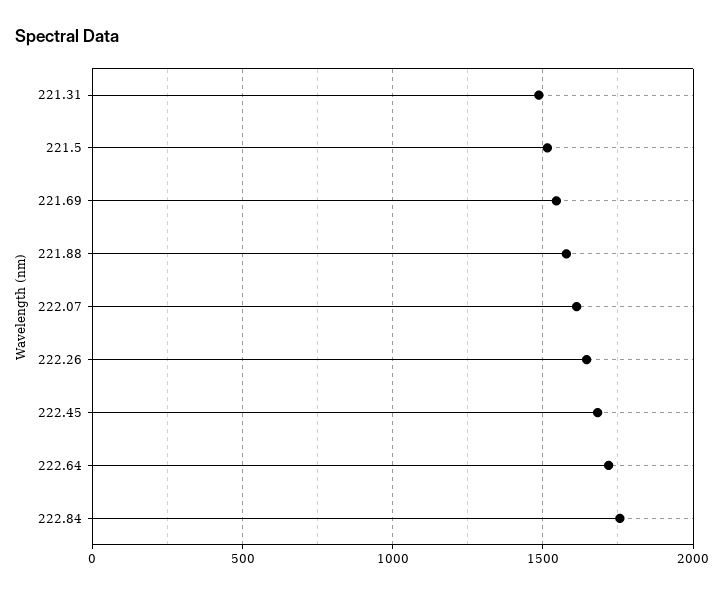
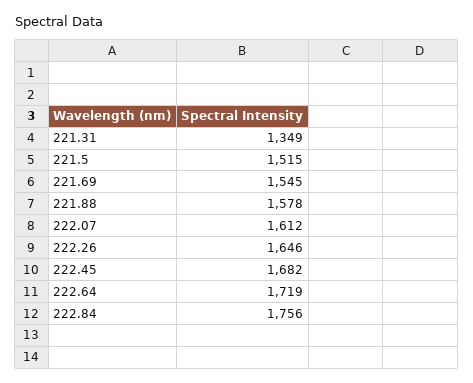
  {
-   "221.31": 1500,
+   "221.31": 1349,
    "221.5": 1515,
    "221.69": 1545,
    "221.88": 1578,
    "222.07": 1612,
    "222.26": 1646,
    "222.45": 1682,
    "222.64": 1719,
    "222.84": 1756
  }

